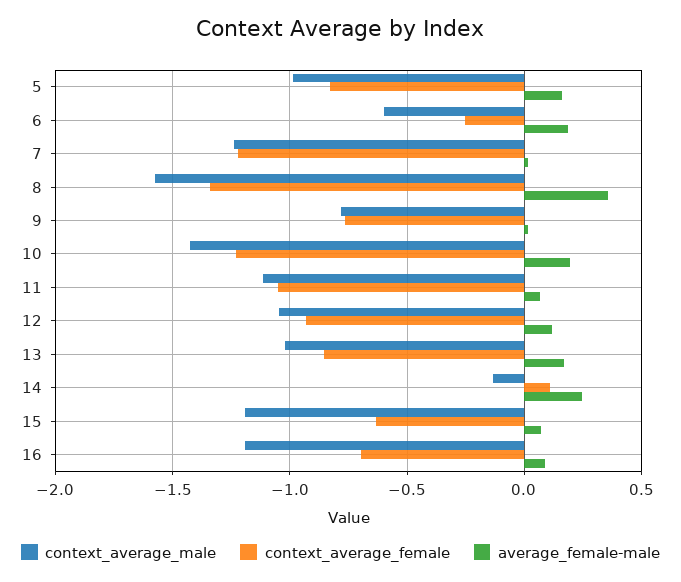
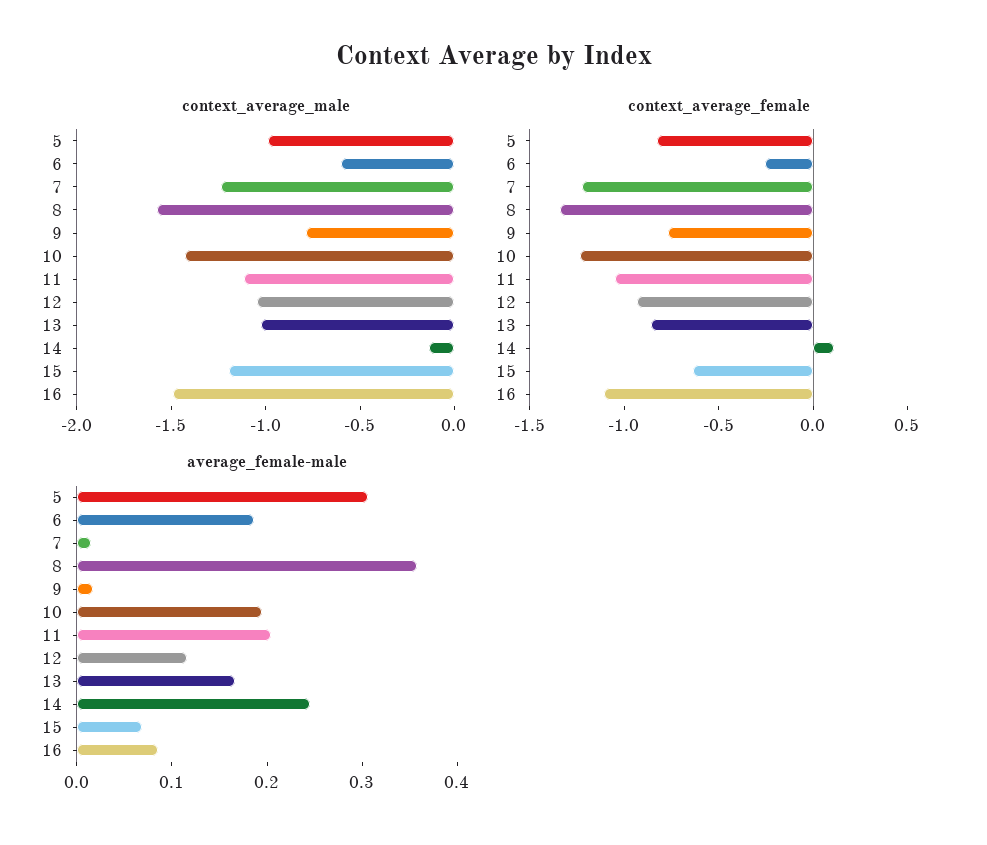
  {
    "context_average_male": {
      "5": -1,
      "6": -0.6,
      "7": -1.25,
      "8": -1.6,
      "9": -0.8,
      "10": -1.45,
      "11": -1.1,
      "12": -1.05,
      "13": -1,
      "14": -0.15,
      "15": -1.2,
-     "16": -1.2
+     "16": -1.5
    },
    "context_average_female": {
      "5": -0.85,
      "6": -0.25,
      "7": -1.2,
      "8": -1.35,
      "9": -0.75,
      "10": -1.25,
      "11": -1.05,
      "12": -0.95,
      "13": -0.85,
      "14": 0.1,
      "15": -0.65,
-     "16": -0.7
+     "16": -1.1
    },
    "average_female-male": {
-     "5": 0.15,
+     "5": 0.3,
      "6": 0.18,
      "7": 0.02,
      "8": 0.36,
      "9": 0.02,
      "10": 0.2,
-     "11": 0.05,
+     "11": 0.2,
      "12": 0.12,
      "13": 0.16,
      "14": 0.24,
      "15": 0.06,
      "16": 0.08
    }
  }

